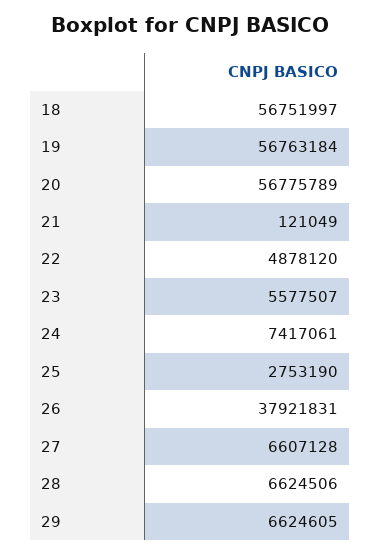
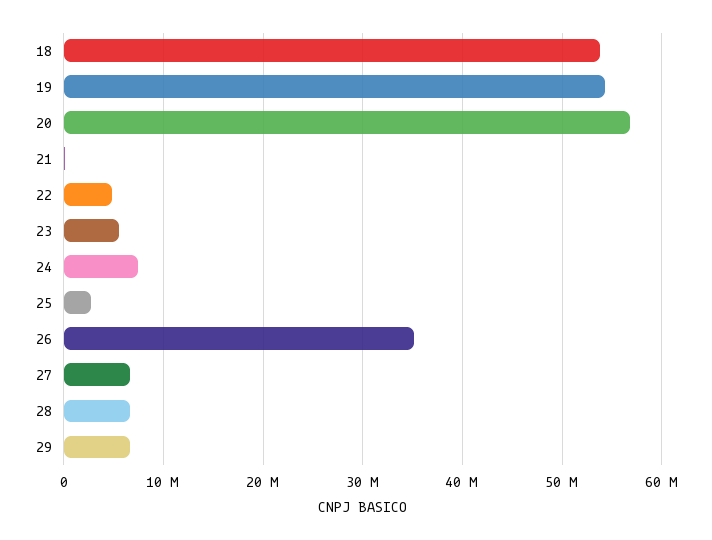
  {
-   "18": 56751997,
+   "18": 54000000,
-   "19": 56763184,
+   "19": 54000000,
    "20": 56775789,
    "21": 121049,
    "22": 4878120,
    "23": 5577507,
    "24": 7417061,
    "25": 2753190,
-   "26": 37921831,
+   "26": 35000000,
    "27": 6607128,
    "28": 6624506,
    "29": 6624605
  }

